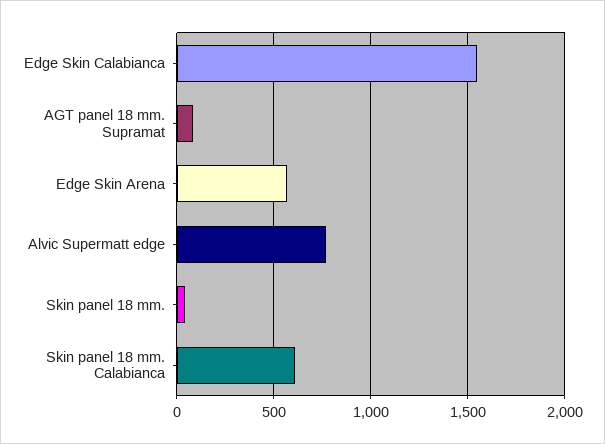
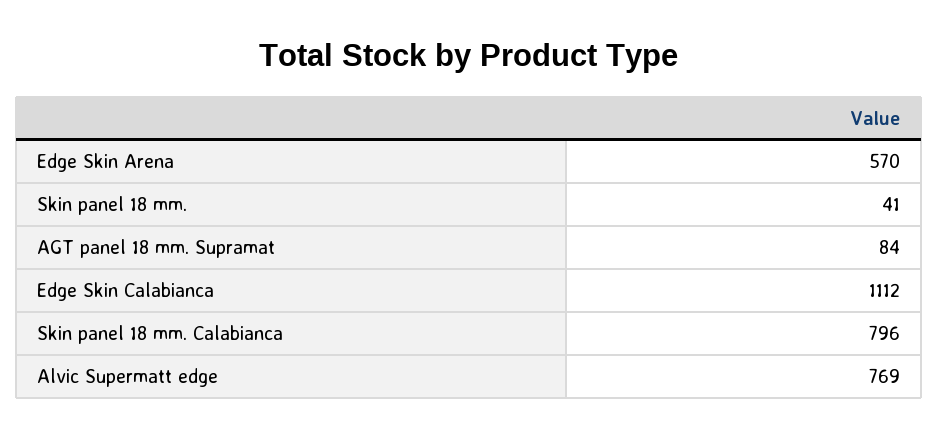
  {
-   "Edge Skin Calabianca": 1550,
+   "Edge Skin Calabianca": 1112,
    "AGT panel 18 mm. Supramat": 84,
    "Edge Skin Arena": 570,
    "Alvic Supermatt edge": 769,
    "Skin panel 18 mm.": 41,
-   "Skin panel 18 mm. Calabianca": 600
+   "Skin panel 18 mm. Calabianca": 796
  }

